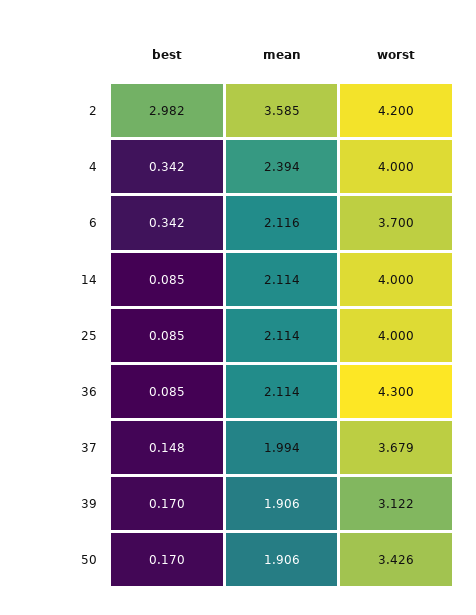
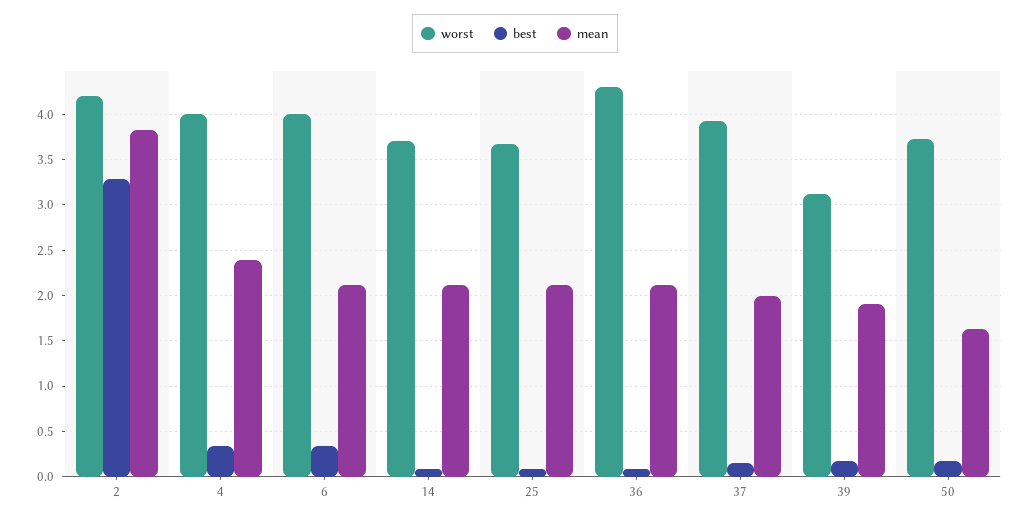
  {
    "best": {
-     "2": 2.982,
+     "2": 3.3,
      "4": 0.342,
      "6": 0.342,
      "14": 0.085,
      "25": 0.085,
      "36": 0.085,
      "37": 0.148,
      "39": 0.17,
      "50": 0.17
    },
    "mean": {
-     "2": 3.585,
+     "2": 3.8,
      "4": 2.394,
      "6": 2.116,
      "14": 2.114,
      "25": 2.114,
      "36": 2.114,
      "37": 1.994,
      "39": 1.906,
-     "50": 1.906
+     "50": 1.6
    },
    "worst": {
      "2": 4.2,
      "4": 4,
-     "6": 3.7,
+     "6": 4,
-     "14": 4,
+     "14": 3.7,
-     "25": 4,
+     "25": 3.7,
      "36": 4.3,
-     "37": 3.679,
+     "37": 3.9,
      "39": 3.122,
-     "50": 3.426
+     "50": 3.7
    }
  }

